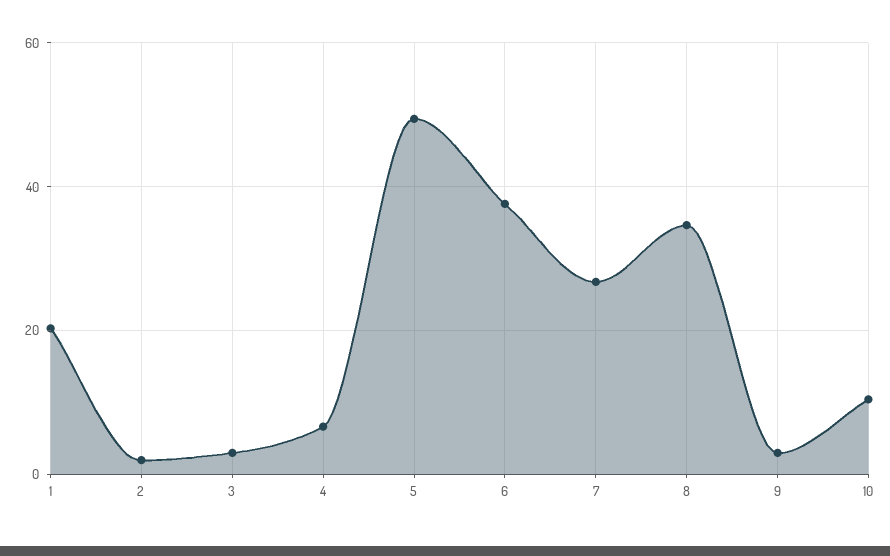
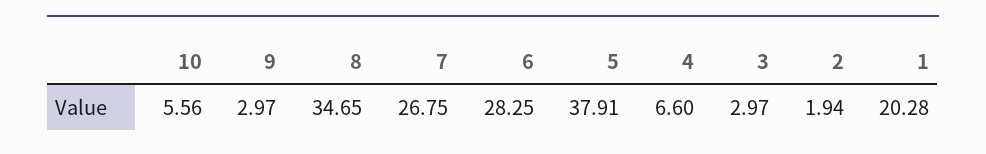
  {
    "1": 20.28,
    "2": 1.94,
    "3": 2.97,
    "4": 6.6,
-   "5": 50,
+   "5": 37.91,
-   "6": 38,
+   "6": 28.25,
    "7": 26.75,
    "8": 34.65,
    "9": 2.97,
-   "10": 10
+   "10": 5.56
  }

